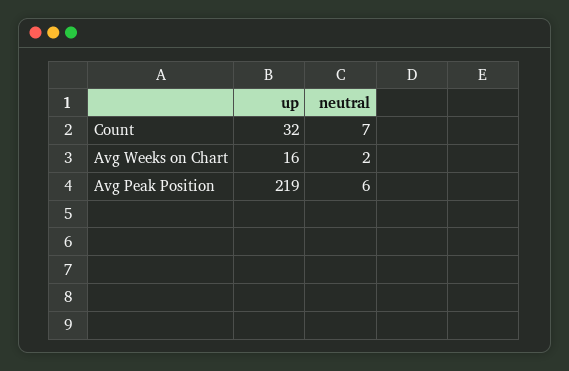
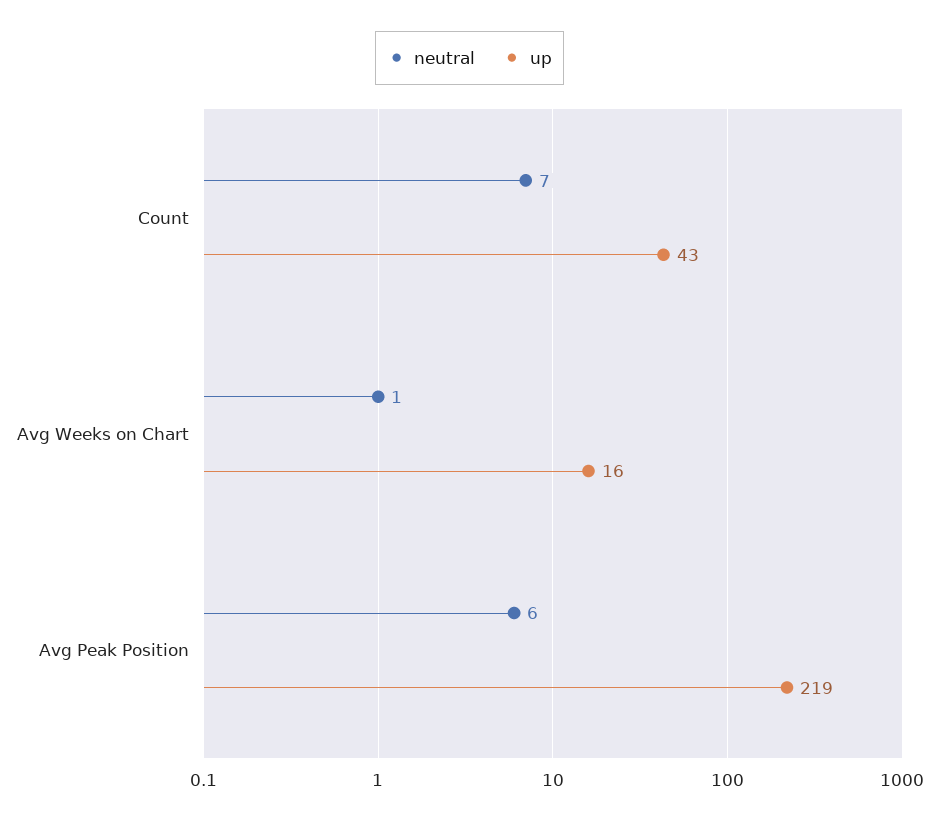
  {
    "up": {
-     "Count": 32,
+     "Count": 43,
      "Avg Weeks on Chart": 16,
      "Avg Peak Position": 219
    },
    "neutral": {
      "Count": 7,
-     "Avg Weeks on Chart": 2,
+     "Avg Weeks on Chart": 1,
      "Avg Peak Position": 6
    }
  }

